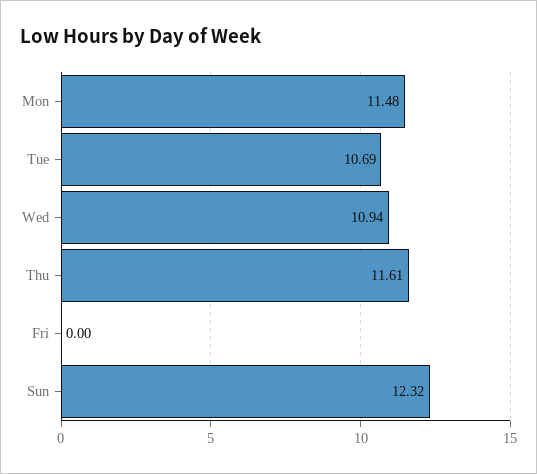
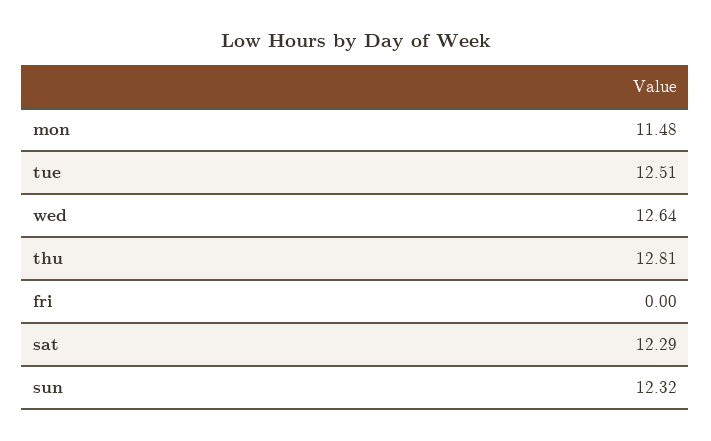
  {
    "Mon": 11.48,
-   "Tue": 10.69,
+   "Tue": 12.51,
-   "Wed": 10.94,
+   "Wed": 12.64,
-   "Thu": 11.61,
+   "Thu": 12.81,
    "Fri": 0,
-   "Sun": 12.32
+   "Sun": 12.32,
+   "sat": 12.29
  }

